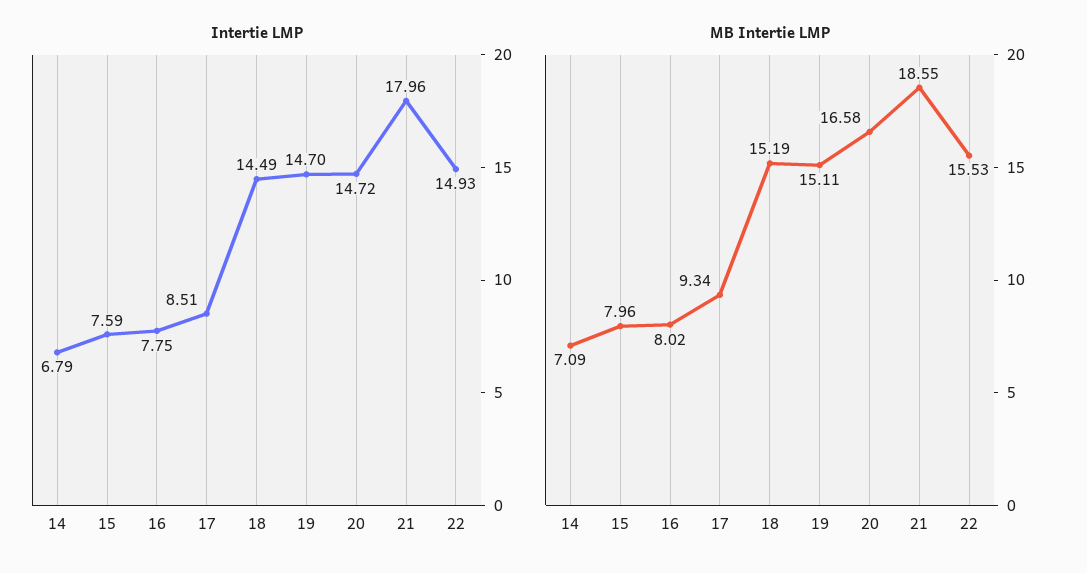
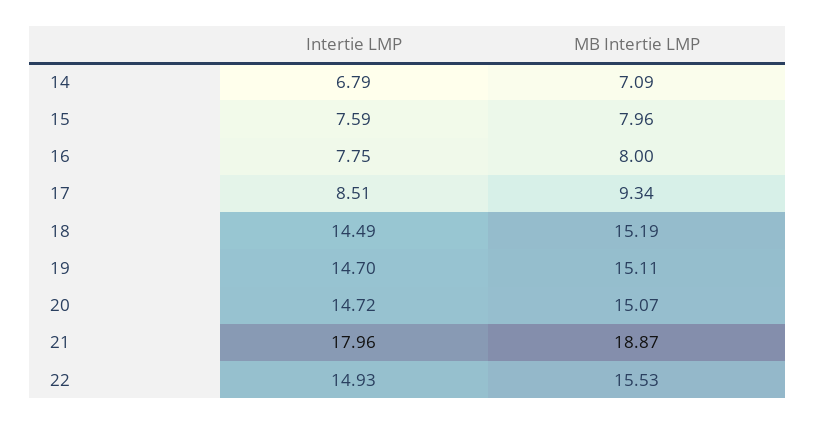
  {
    "Intertie LMP": {
      "14": 6.79,
      "15": 7.59,
      "16": 7.75,
      "17": 8.51,
      "18": 14.49,
      "19": 14.7,
      "20": 14.72,
      "21": 17.96,
      "22": 14.93
    },
    "MB Intertie LMP": {
      "14": 7.09,
      "15": 7.96,
-     "16": 8.02,
+     "16": 8,
      "17": 9.34,
      "18": 15.19,
      "19": 15.11,
-     "20": 16.58,
+     "20": 15.07,
-     "21": 18.55,
+     "21": 18.87,
      "22": 15.53
    }
  }

